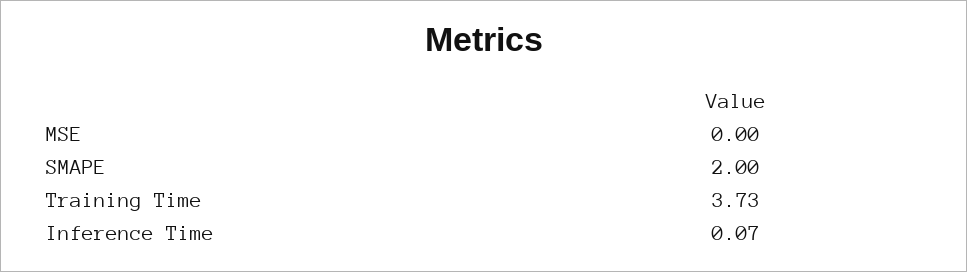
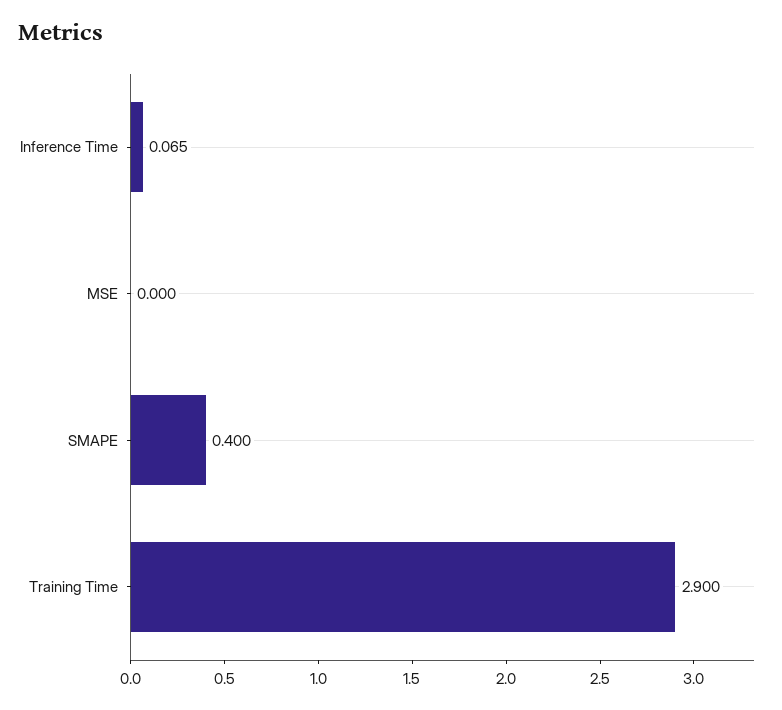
  {
    "MSE": 0,
-   "SMAPE": 2,
+   "SMAPE": 0.4,
-   "Training Time": 3.73,
+   "Training Time": 2.9,
    "Inference Time": 0.065
  }

